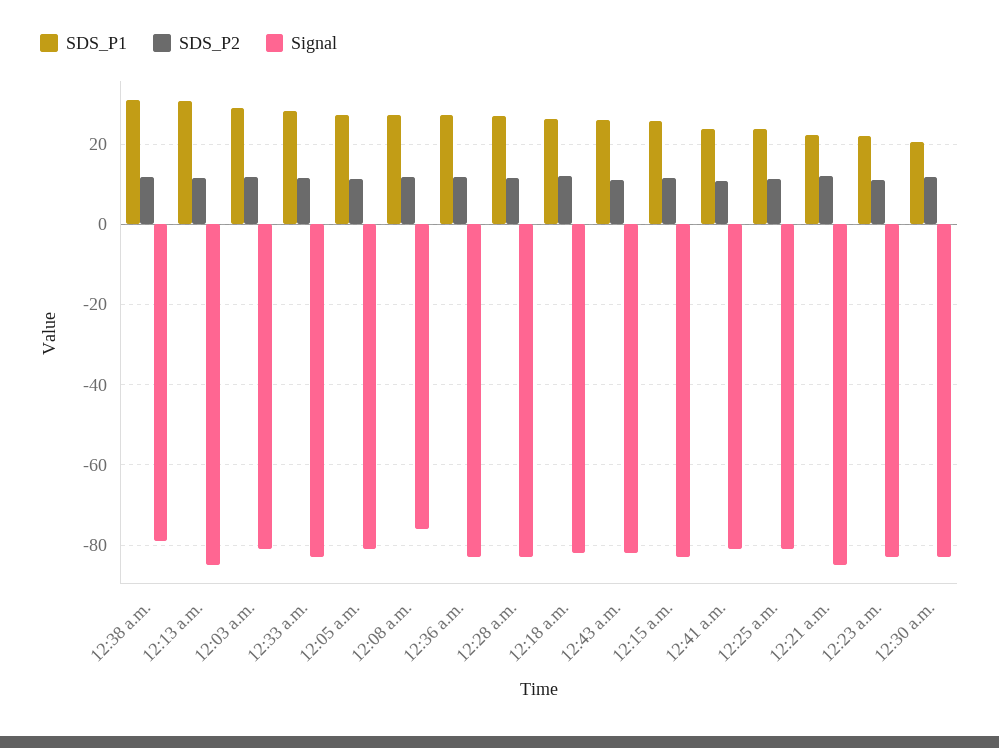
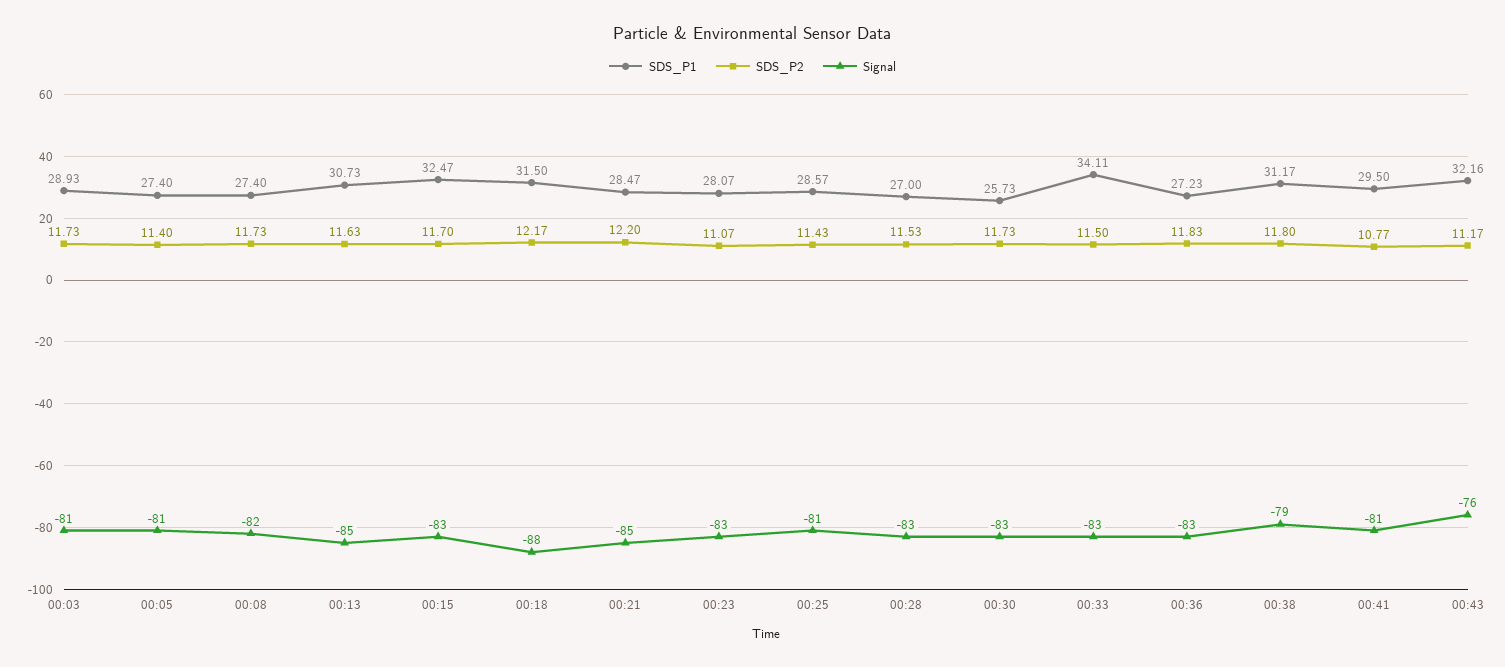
  {
    "SDS_P1": {
      "12:38 a.m.": 31.17,
      "12:13 a.m.": 30.73,
      "12:03 a.m.": 28.93,
-     "12:33 a.m.": 28,
+     "12:33 a.m.": 34.11,
      "12:05 a.m.": 27.4,
      "12:08 a.m.": 27.4,
      "12:36 a.m.": 27.23,
      "12:28 a.m.": 27,
-     "12:18 a.m.": 26,
+     "12:18 a.m.": 31.5,
-     "12:43 a.m.": 26,
+     "12:43 a.m.": 32.16,
-     "12:15 a.m.": 26,
+     "12:15 a.m.": 32.47,
-     "12:41 a.m.": 24,
+     "12:41 a.m.": 29.5,
-     "12:25 a.m.": 24,
+     "12:25 a.m.": 28.57,
-     "12:21 a.m.": 22,
+     "12:21 a.m.": 28.47,
-     "12:23 a.m.": 22,
+     "12:23 a.m.": 28.07,
-     "12:30 a.m.": 20
+     "12:30 a.m.": 25.73
    },
    "SDS_P2": {
      "12:38 a.m.": 11.8,
      "12:13 a.m.": 11.63,
      "12:03 a.m.": 11.73,
      "12:33 a.m.": 11.5,
      "12:05 a.m.": 11.4,
      "12:08 a.m.": 11.73,
      "12:36 a.m.": 11.83,
      "12:28 a.m.": 11.53,
      "12:18 a.m.": 12.17,
      "12:43 a.m.": 11.17,
      "12:15 a.m.": 11.7,
      "12:41 a.m.": 10.77,
      "12:25 a.m.": 11.43,
      "12:21 a.m.": 12.2,
      "12:23 a.m.": 11.07,
      "12:30 a.m.": 11.73
    },
    "Signal": {
      "12:38 a.m.": -79,
      "12:13 a.m.": -85,
      "12:03 a.m.": -81,
      "12:33 a.m.": -83,
      "12:05 a.m.": -81,
-     "12:08 a.m.": -76,
+     "12:08 a.m.": -82,
      "12:36 a.m.": -83,
      "12:28 a.m.": -83,
-     "12:18 a.m.": -82,
+     "12:18 a.m.": -88,
-     "12:43 a.m.": -82,
+     "12:43 a.m.": -76,
      "12:15 a.m.": -83,
      "12:41 a.m.": -81,
      "12:25 a.m.": -81,
      "12:21 a.m.": -85,
      "12:23 a.m.": -83,
      "12:30 a.m.": -83
    }
  }

